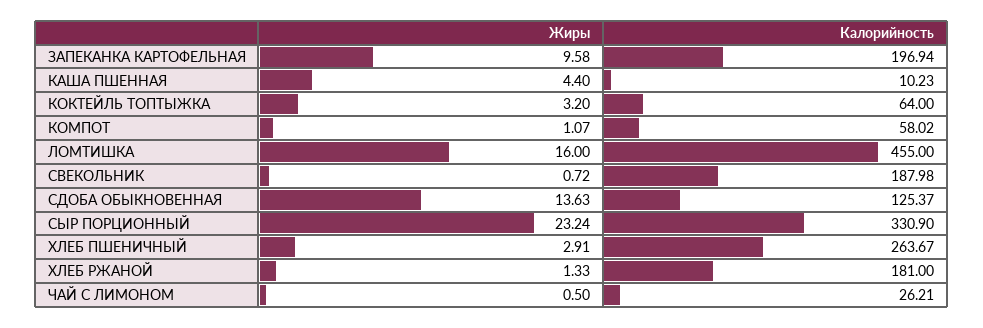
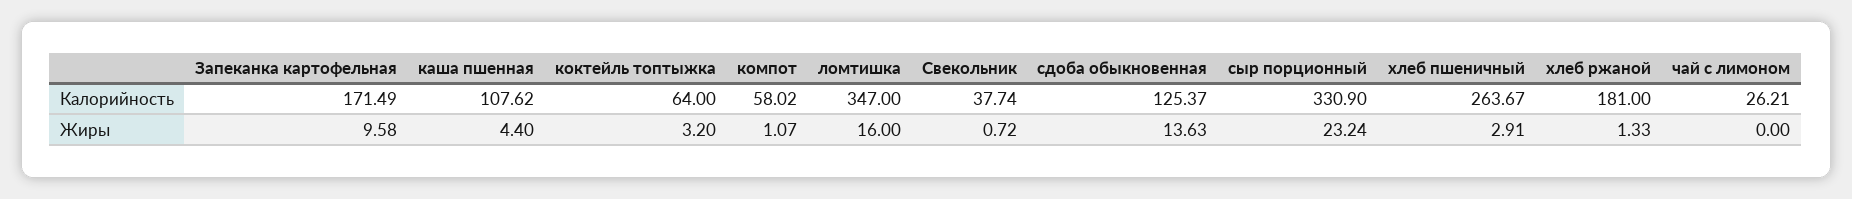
  {
    "Жиры": {
      "ЗАПЕКАНКА КАРТОФЕЛЬНАЯ": 9.58,
      "КАША ПШЕННАЯ": 4.4,
      "КОКТЕЙЛЬ ТОПТЫЖКА": 3.2,
      "КОМПОТ": 1.07,
      "ЛОМТИШКА": 16,
      "СВЕКОЛЬНИК": 0.72,
      "СДОБА ОБЫКНОВЕННАЯ": 13.63,
      "СЫР ПОРЦИОННЫЙ": 23.24,
      "ХЛЕБ ПШЕНИЧНЫЙ": 2.91,
      "ХЛЕБ РЖАНОЙ": 1.33,
-     "ЧАЙ С ЛИМОНОМ": 0.5
+     "ЧАЙ С ЛИМОНОМ": 0
    },
    "Калорийность": {
-     "ЗАПЕКАНКА КАРТОФЕЛЬНАЯ": 196.94,
+     "ЗАПЕКАНКА КАРТОФЕЛЬНАЯ": 171.49,
-     "КАША ПШЕННАЯ": 10.23,
+     "КАША ПШЕННАЯ": 107.62,
      "КОКТЕЙЛЬ ТОПТЫЖКА": 64,
      "КОМПОТ": 58.02,
-     "ЛОМТИШКА": 455,
+     "ЛОМТИШКА": 347,
-     "СВЕКОЛЬНИК": 187.98,
+     "СВЕКОЛЬНИК": 37.74,
      "СДОБА ОБЫКНОВЕННАЯ": 125.37,
      "СЫР ПОРЦИОННЫЙ": 330.9,
      "ХЛЕБ ПШЕНИЧНЫЙ": 263.67,
      "ХЛЕБ РЖАНОЙ": 181,
      "ЧАЙ С ЛИМОНОМ": 26.21
    }
  }

